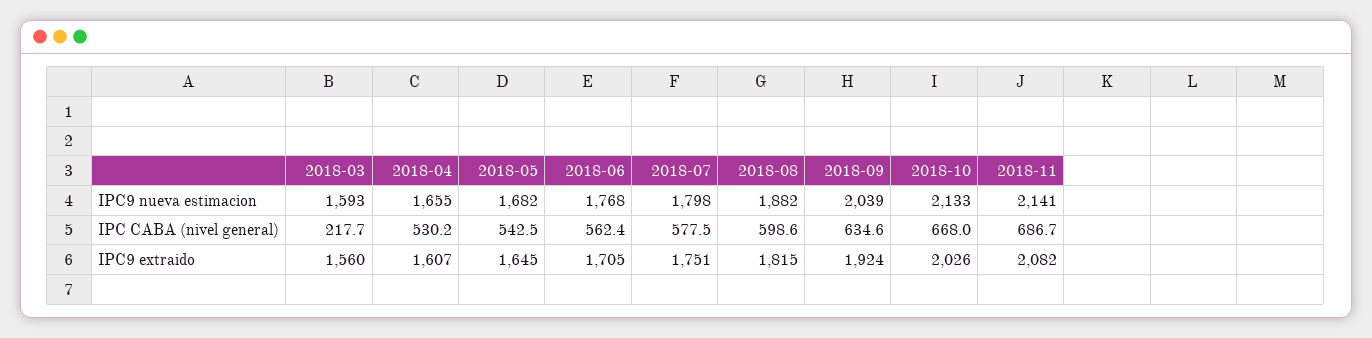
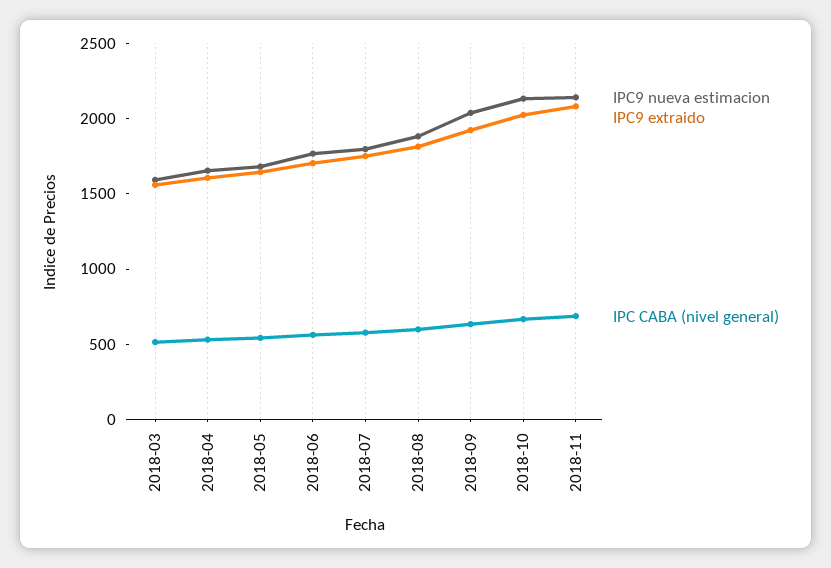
  {
    "IPC9 nueva estimacion": {
      "2018-03": 1593,
      "2018-04": 1655,
      "2018-05": 1682,
      "2018-06": 1768,
      "2018-07": 1798,
      "2018-08": 1882,
      "2018-09": 2039,
      "2018-10": 2133,
      "2018-11": 2141
    },
    "IPC CABA (nivel general)": {
-     "2018-03": 217.7,
+     "2018-03": 500,
      "2018-04": 530.2,
      "2018-05": 542.5,
      "2018-06": 562.4,
      "2018-07": 577.5,
      "2018-08": 598.6,
      "2018-09": 634.6,
      "2018-10": 668,
      "2018-11": 686.7
    },
    "IPC9 extraido": {
      "2018-03": 1560,
      "2018-04": 1607,
      "2018-05": 1645,
      "2018-06": 1705,
      "2018-07": 1751,
      "2018-08": 1815,
      "2018-09": 1924,
      "2018-10": 2026,
      "2018-11": 2082
    }
  }

